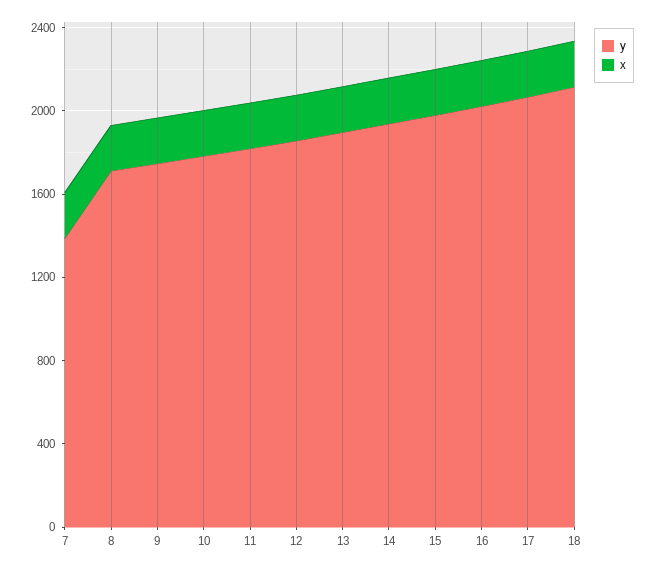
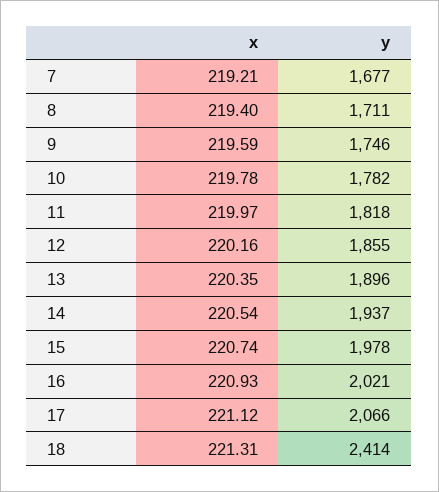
  {
    "y": {
-     "7": 1400,
+     "7": 1677,
      "8": 1711,
      "9": 1746,
      "10": 1782,
      "11": 1818,
      "12": 1855,
      "13": 1896,
      "14": 1937,
      "15": 1978,
      "16": 2021,
      "17": 2066,
-     "18": 2100
+     "18": 2414
    },
    "x": {
      "7": 219.21,
      "8": 219.4,
      "9": 219.59,
      "10": 219.78,
      "11": 219.97,
      "12": 220.16,
      "13": 220.35,
      "14": 220.54,
      "15": 220.74,
      "16": 220.93,
      "17": 221.12,
      "18": 221.31
    }
  }

